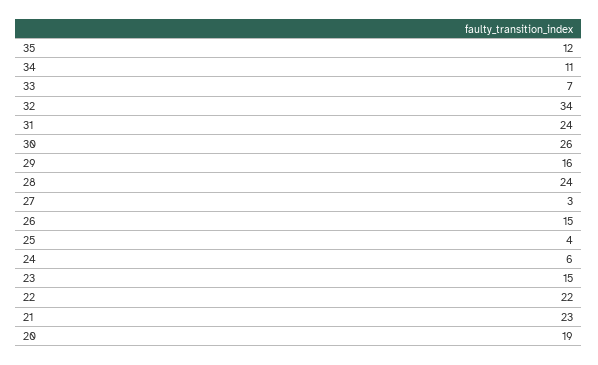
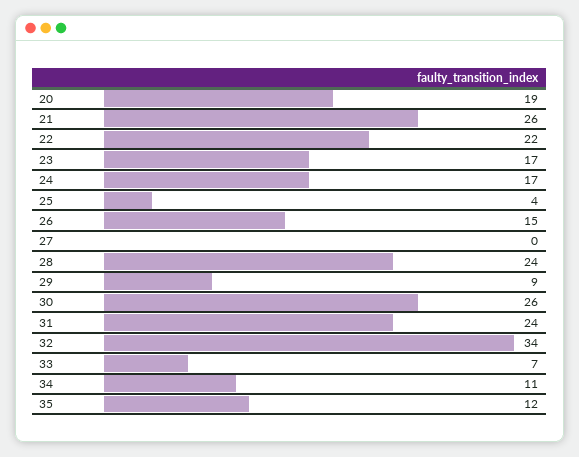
  {
    "35": 12,
    "34": 11,
    "33": 7,
    "32": 34,
    "31": 24,
    "30": 26,
-   "29": 16,
+   "29": 9,
    "28": 24,
-   "27": 3,
+   "27": 0,
    "26": 15,
    "25": 4,
-   "24": 6,
+   "24": 17,
-   "23": 15,
+   "23": 17,
    "22": 22,
-   "21": 23,
+   "21": 26,
    "20": 19
  }

